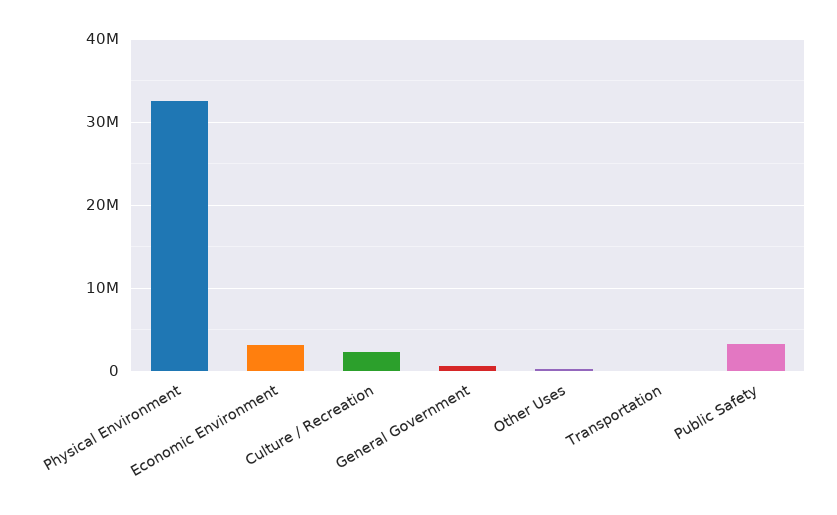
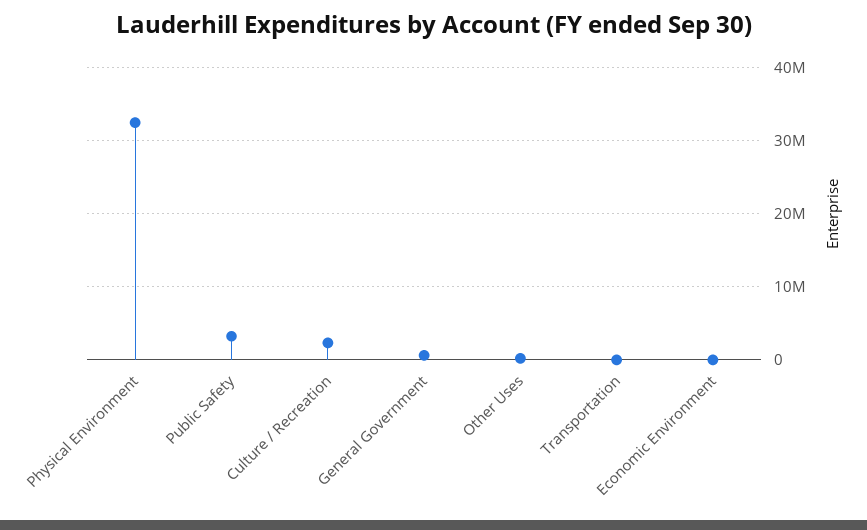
  {
    "Physical Environment": 33000000,
-   "Economic Environment": 3000000,
+   "Economic Environment": 0,
    "Culture / Recreation": 2000000,
    "General Government": 1000000,
    "Other Uses": 0,
    "Transportation": 0,
    "Public Safety": 3000000
  }

